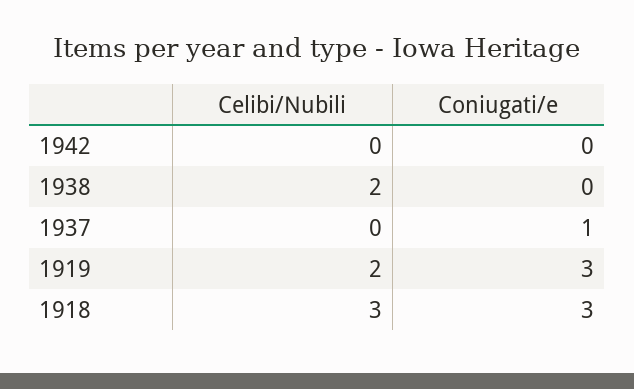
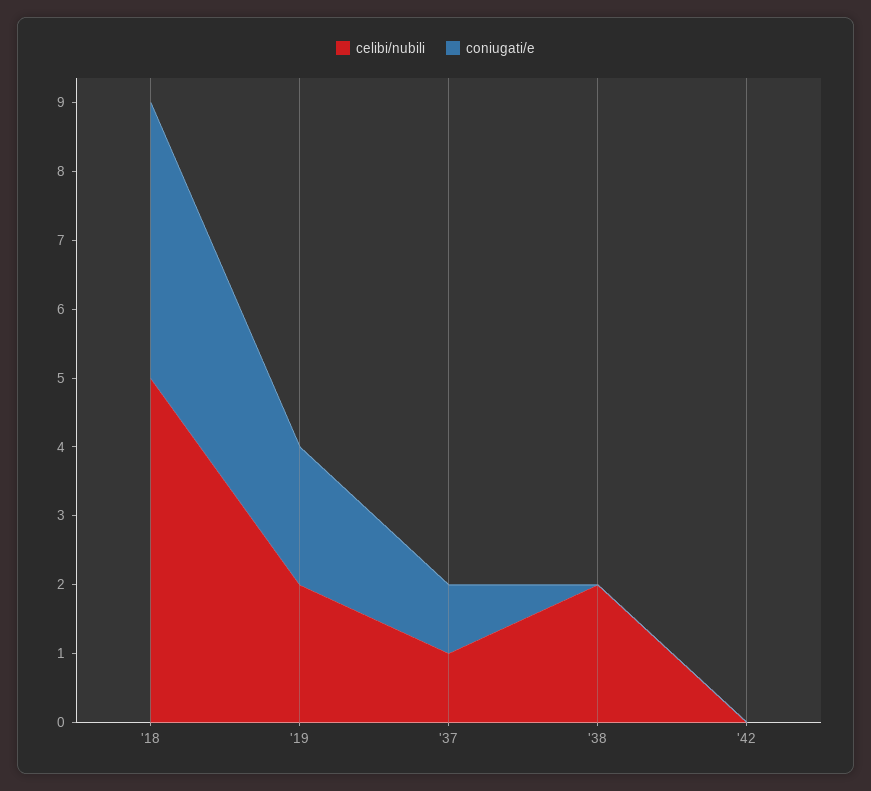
  {
    "Celibi/Nubili": {
      "1942": 0,
      "1938": 2,
-     "1937": 0,
+     "1937": 1,
      "1919": 2,
-     "1918": 3
+     "1918": 5
    },
    "Coniugati/e": {
      "1942": 0,
      "1938": 0,
      "1937": 1,
-     "1919": 3,
+     "1919": 2,
-     "1918": 3
+     "1918": 4
    }
  }

